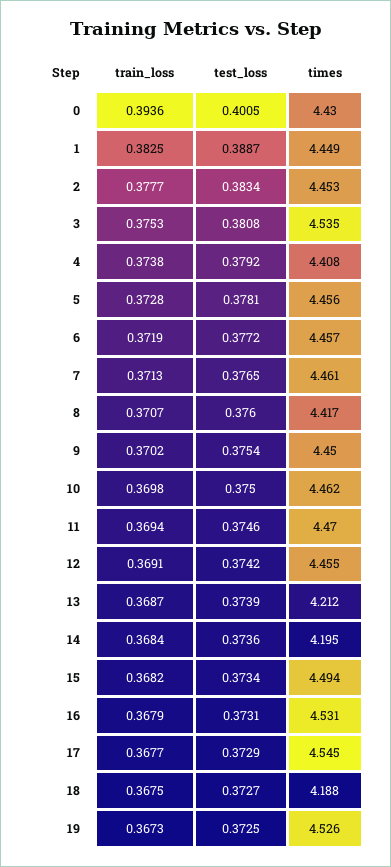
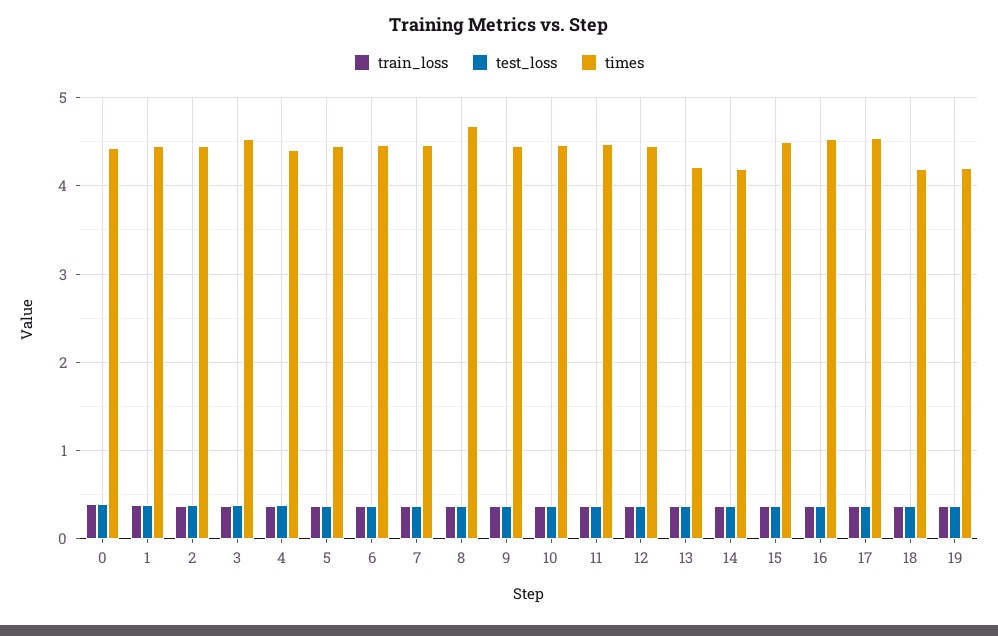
  {
    "train_loss": {
      "0": 0.3936,
      "1": 0.3825,
      "2": 0.3777,
      "3": 0.3753,
      "4": 0.3738,
      "5": 0.3728,
      "6": 0.3719,
      "7": 0.3713,
      "8": 0.3707,
      "9": 0.3702,
      "10": 0.3698,
      "11": 0.3694,
      "12": 0.3691,
      "13": 0.3687,
      "14": 0.3684,
      "15": 0.3682,
      "16": 0.3679,
      "17": 0.3677,
      "18": 0.3675,
      "19": 0.3673
    },
    "test_loss": {
      "0": 0.4005,
      "1": 0.3887,
      "2": 0.3834,
      "3": 0.3808,
      "4": 0.3792,
      "5": 0.3781,
      "6": 0.3772,
      "7": 0.3765,
      "8": 0.376,
      "9": 0.3754,
      "10": 0.375,
      "11": 0.3746,
      "12": 0.3742,
      "13": 0.3739,
      "14": 0.3736,
      "15": 0.3734,
      "16": 0.3731,
      "17": 0.3729,
      "18": 0.3727,
      "19": 0.3725
    },
    "times": {
      "0": 4.43,
      "1": 4.449,
      "2": 4.453,
      "3": 4.535,
      "4": 4.408,
      "5": 4.456,
      "6": 4.457,
      "7": 4.461,
-     "8": 4.417,
+     "8": 4.7,
      "9": 4.45,
      "10": 4.462,
      "11": 4.47,
      "12": 4.455,
      "13": 4.212,
      "14": 4.195,
      "15": 4.494,
      "16": 4.531,
      "17": 4.545,
      "18": 4.188,
-     "19": 4.526
+     "19": 4.2
    }
  }

